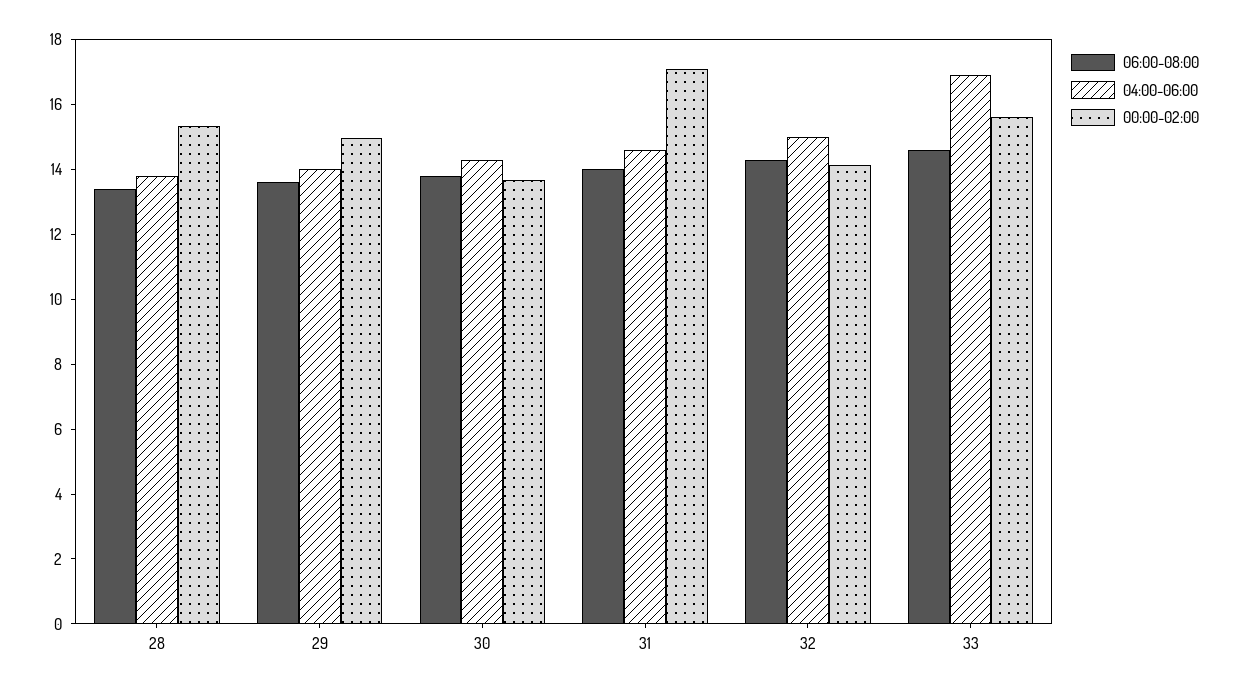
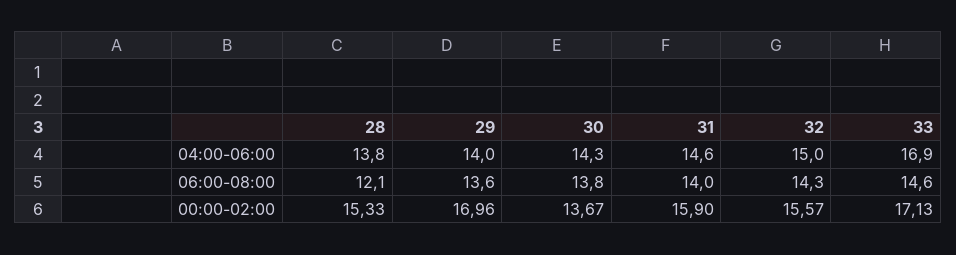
  {
    "06:00-08:00": {
-     "28": 13.5,
+     "28": 12.1,
      "29": 13.6,
      "30": 13.8,
      "31": 14,
      "32": 14.3,
      "33": 14.6
    },
    "04:00-06:00": {
      "28": 13.8,
      "29": 14,
      "30": 14.3,
      "31": 14.6,
      "32": 15,
      "33": 16.9
    },
    "00:00-02:00": {
      "28": 15.33,
-     "29": 15,
+     "29": 16.96,
      "30": 13.67,
-     "31": 17,
+     "31": 15.9,
-     "32": 14,
+     "32": 15.57,
-     "33": 15.5
+     "33": 17.13
    }
  }

